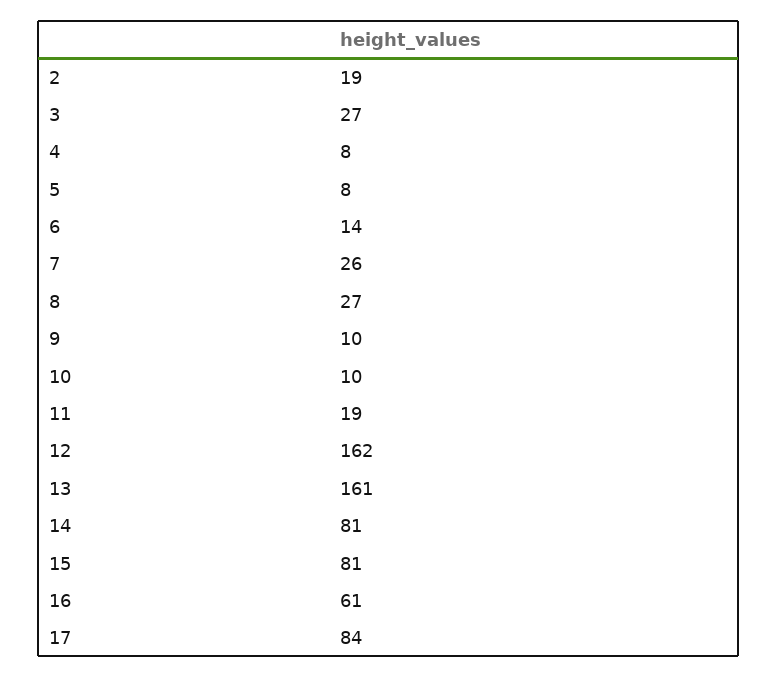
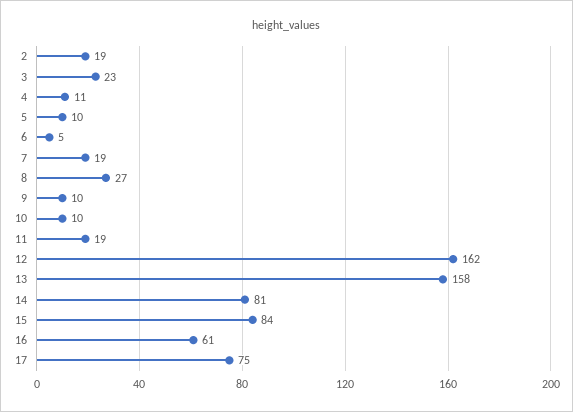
  {
    "2": 19,
-   "3": 27,
+   "3": 23,
-   "4": 8,
+   "4": 11,
-   "5": 8,
+   "5": 10,
-   "6": 14,
+   "6": 5,
-   "7": 26,
+   "7": 19,
    "8": 27,
    "9": 10,
    "10": 10,
    "11": 19,
    "12": 162,
-   "13": 161,
+   "13": 158,
    "14": 81,
-   "15": 81,
+   "15": 84,
    "16": 61,
-   "17": 84
+   "17": 75
  }

